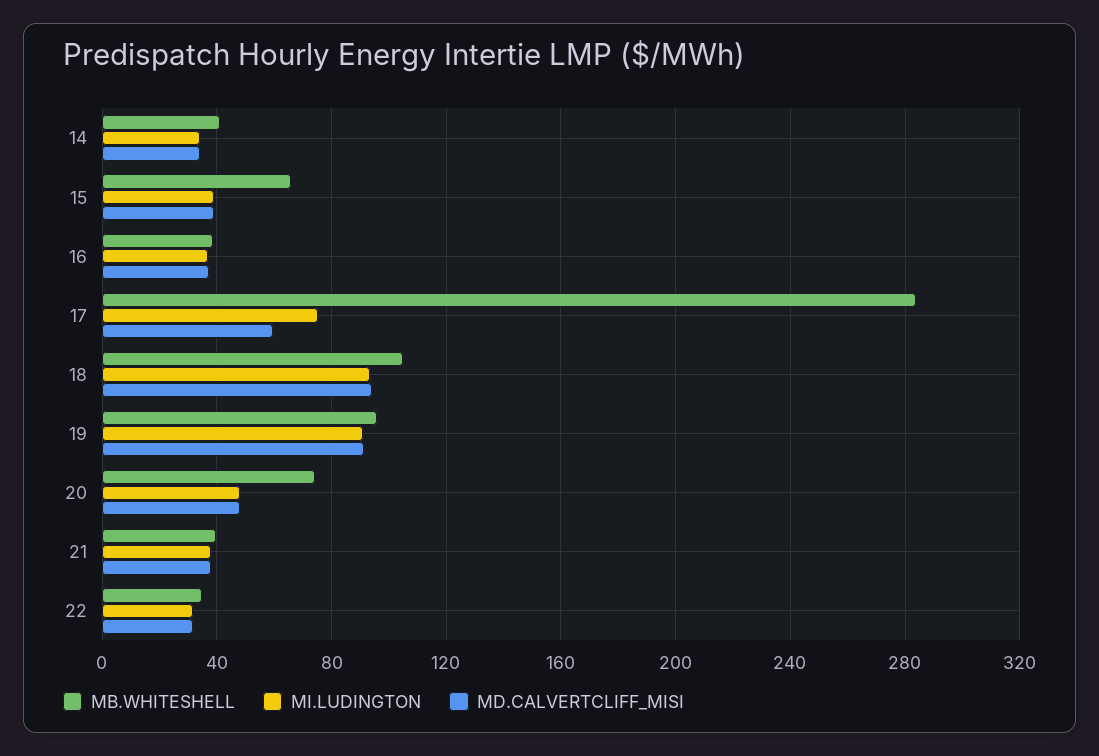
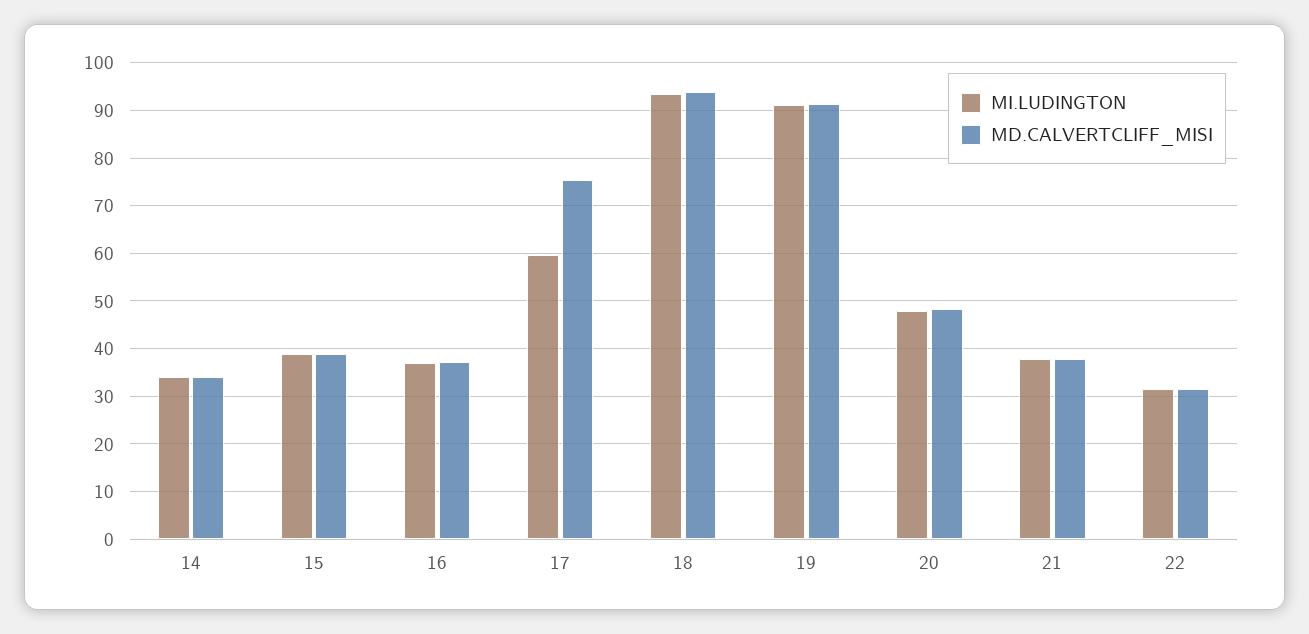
  {
-   "MB.WHITESHELL": {
-     "14": 40,
-     "15": 65,
-     "16": 40,
-     "17": 285,
-     "18": 105,
-     "19": 95,
-     "20": 75,
-     "21": 40,
-     "22": 35
-   },
    "MI.LUDINGTON": {
      "14": 34,
      "15": 38,
      "16": 36,
-     "17": 75,
+     "17": 60,
      "18": 94,
      "19": 92,
      "20": 48,
      "21": 38,
      "22": 32
    },
    "MD.CALVERTCLIFF_MISI": {
      "14": 34,
      "15": 38,
      "16": 38,
-     "17": 60,
+     "17": 76,
      "18": 94,
      "19": 92,
      "20": 48,
      "21": 38,
      "22": 32
    }
  }

